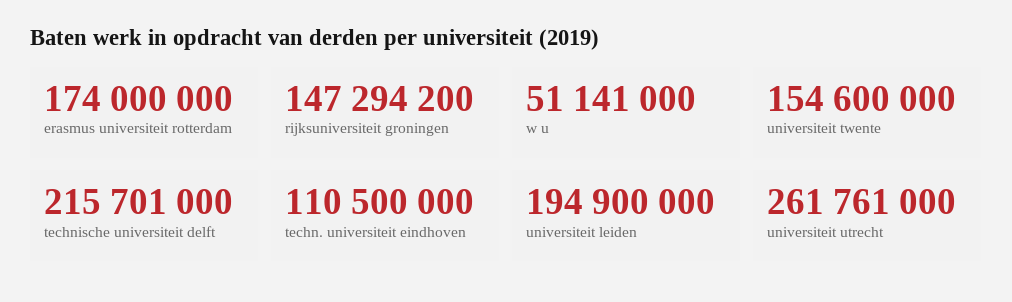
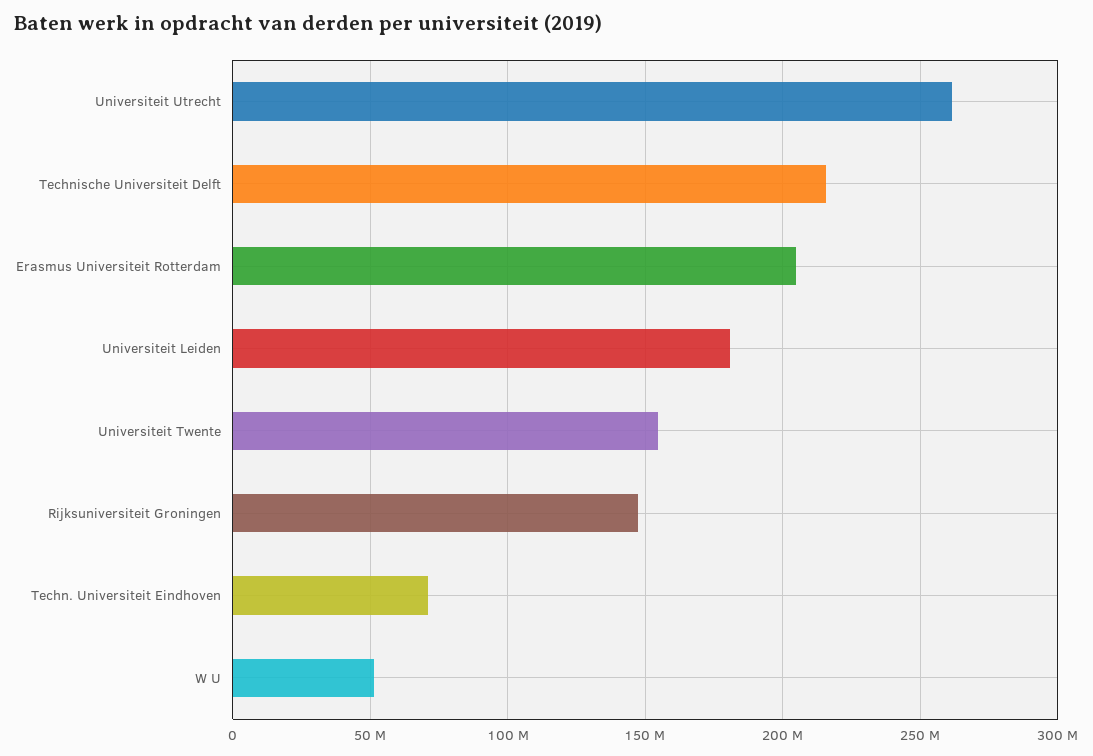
  {
-   "erasmus universiteit rotterdam": 174000000,
+   "erasmus universiteit rotterdam": 205000000,
    "rijksuniversiteit groningen": 147294200,
    "w u": 51141000,
    "universiteit twente": 154600000,
    "technische universiteit delft": 215701000,
-   "techn. universiteit eindhoven": 110500000,
+   "techn. universiteit eindhoven": 70000000,
-   "universiteit leiden": 194900000,
+   "universiteit leiden": 180000000,
    "universiteit utrecht": 261761000
  }

